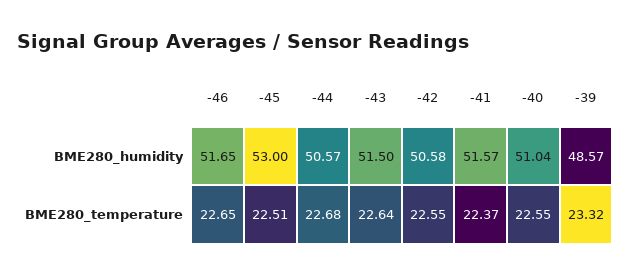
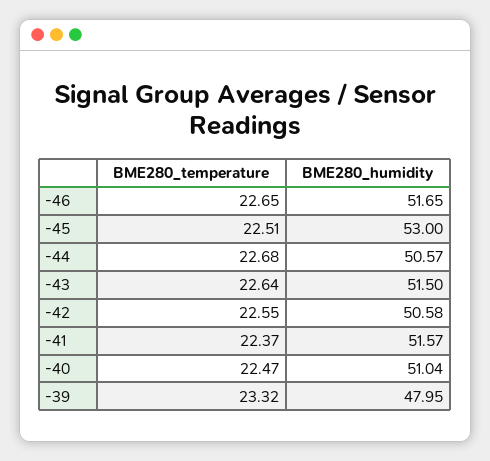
  {
    "-46": {
      "BME280_humidity": 51.65,
      "BME280_temperature": 22.65
    },
    "-45": {
      "BME280_humidity": 53,
      "BME280_temperature": 22.51
    },
    "-44": {
      "BME280_humidity": 50.57,
      "BME280_temperature": 22.68
    },
    "-43": {
      "BME280_humidity": 51.5,
      "BME280_temperature": 22.64
    },
    "-42": {
      "BME280_humidity": 50.58,
      "BME280_temperature": 22.55
    },
    "-41": {
      "BME280_humidity": 51.57,
      "BME280_temperature": 22.37
    },
    "-40": {
      "BME280_humidity": 51.04,
-     "BME280_temperature": 22.55
+     "BME280_temperature": 22.47
    },
    "-39": {
-     "BME280_humidity": 48.57,
+     "BME280_humidity": 47.95,
      "BME280_temperature": 23.32
    }
  }

